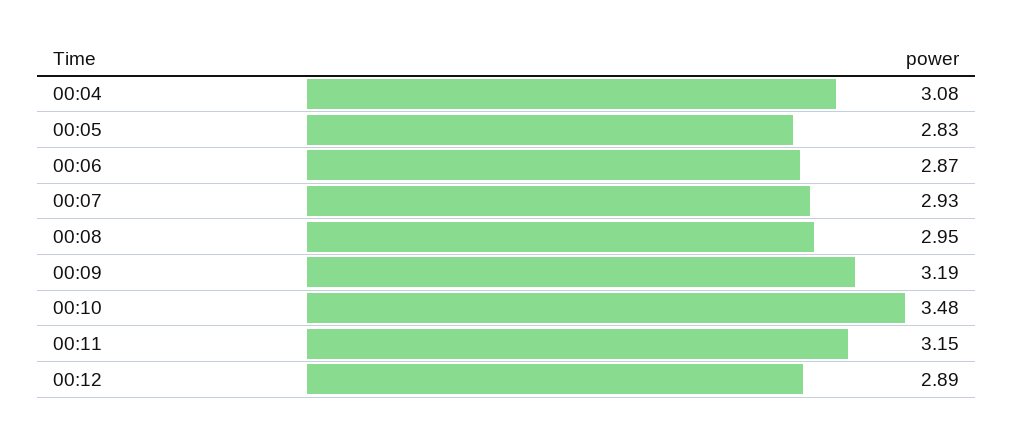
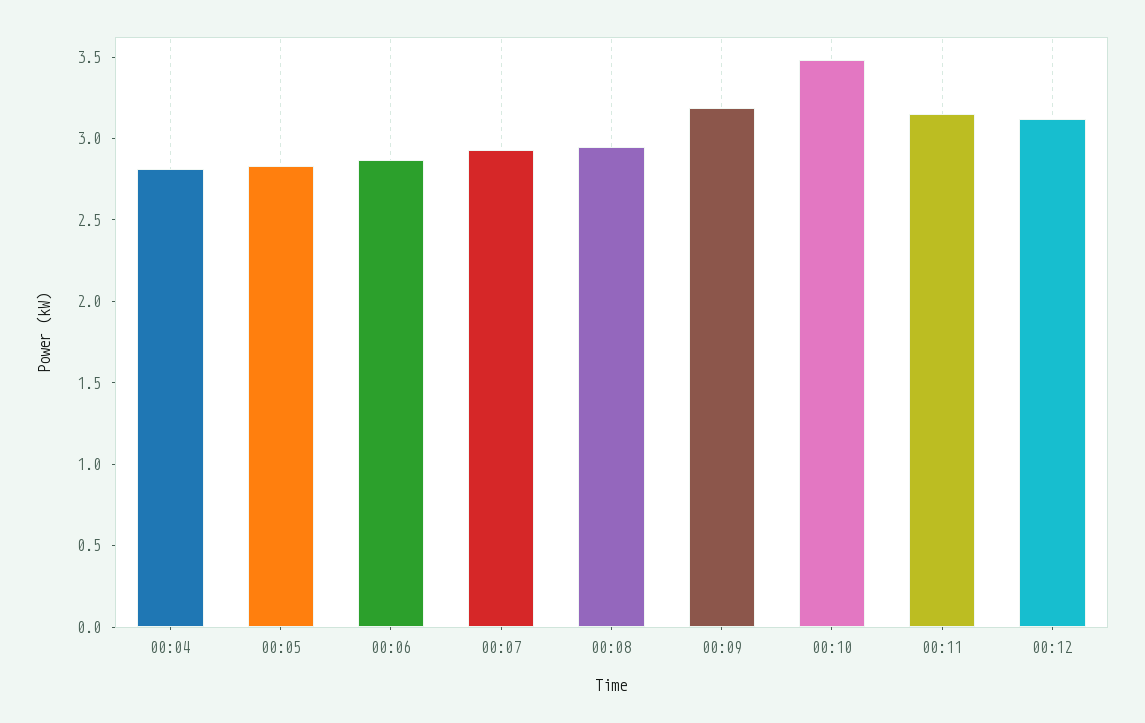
  {
-   "00:04": 3.08,
+   "00:04": 2.8,
    "00:05": 2.83,
    "00:06": 2.87,
    "00:07": 2.93,
    "00:08": 2.95,
    "00:09": 3.19,
    "00:10": 3.48,
    "00:11": 3.15,
-   "00:12": 2.89
+   "00:12": 3.1
  }

